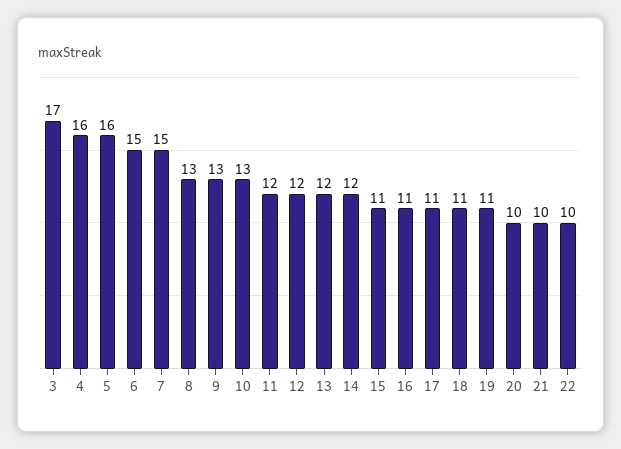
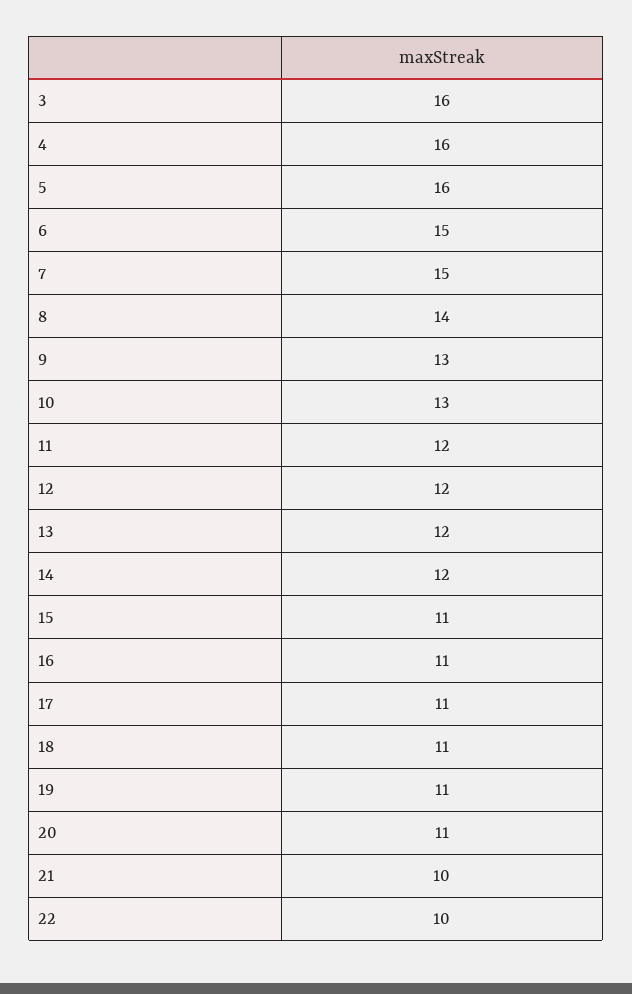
  {
-   "3": 17,
+   "3": 16,
    "4": 16,
    "5": 16,
    "6": 15,
    "7": 15,
-   "8": 13,
+   "8": 14,
    "9": 13,
    "10": 13,
    "11": 12,
    "12": 12,
    "13": 12,
    "14": 12,
    "15": 11,
    "16": 11,
    "17": 11,
    "18": 11,
    "19": 11,
-   "20": 10,
+   "20": 11,
    "21": 10,
    "22": 10
  }

